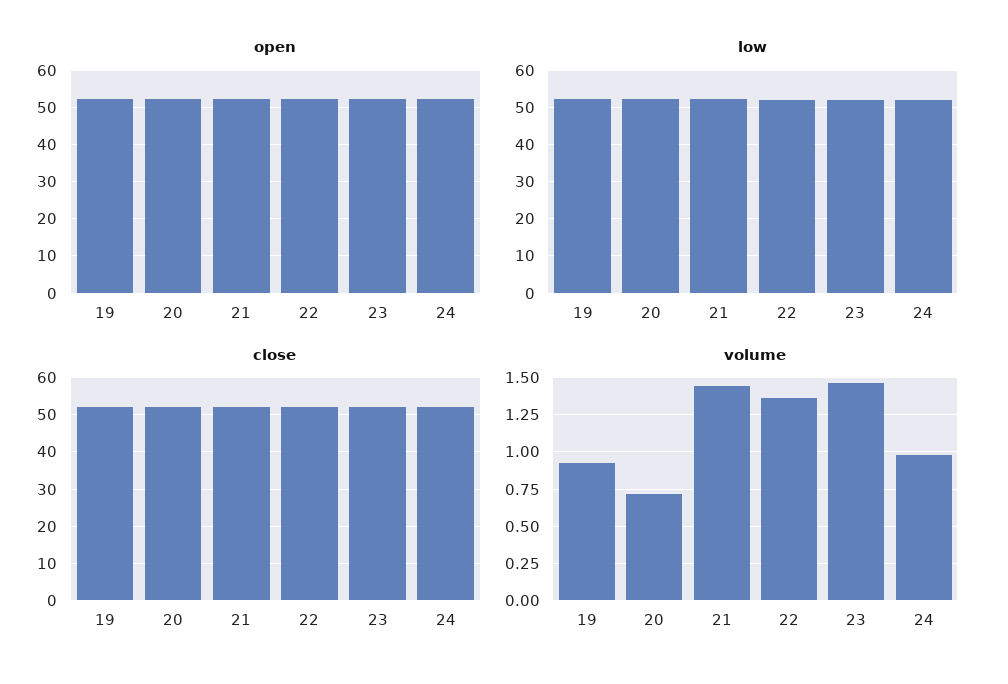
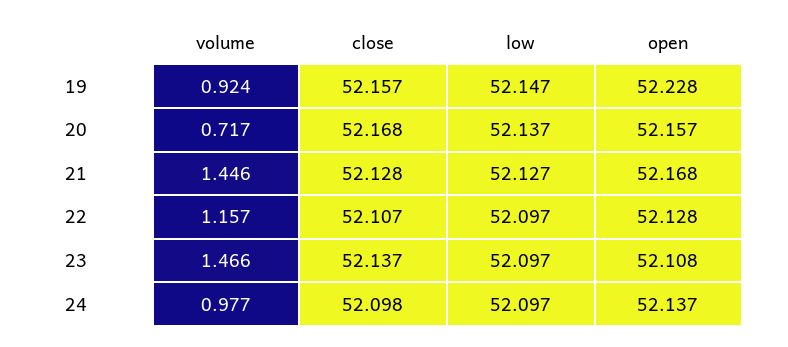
  {
    "open": {
      "19": 52.228,
      "20": 52.157,
      "21": 52.168,
      "22": 52.128,
      "23": 52.108,
      "24": 52.137
    },
    "low": {
      "19": 52.147,
      "20": 52.137,
      "21": 52.127,
      "22": 52.097,
      "23": 52.097,
      "24": 52.097
    },
    "close": {
      "19": 52.157,
      "20": 52.168,
      "21": 52.128,
      "22": 52.107,
      "23": 52.137,
      "24": 52.098
    },
    "volume": {
      "19": 0.924,
      "20": 0.717,
      "21": 1.446,
-     "22": 1.35,
+     "22": 1.157,
      "23": 1.466,
      "24": 0.977
    }
  }

